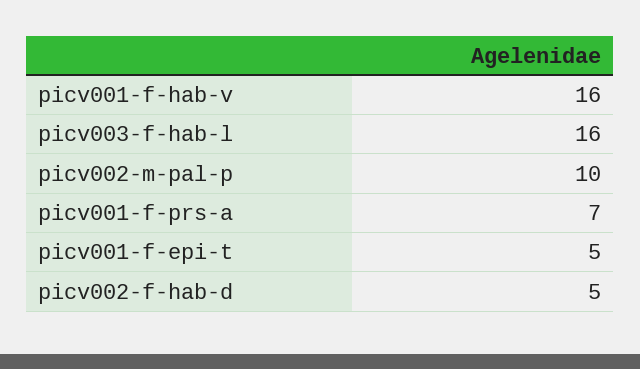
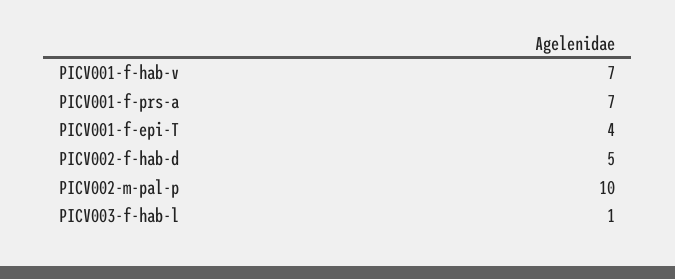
  {
-   "picv001-f-hab-v": 16,
+   "picv001-f-hab-v": 7,
-   "picv003-f-hab-l": 16,
+   "picv003-f-hab-l": 1,
    "picv002-m-pal-p": 10,
    "picv001-f-prs-a": 7,
-   "picv001-f-epi-t": 5,
+   "picv001-f-epi-t": 4,
    "picv002-f-hab-d": 5
  }

